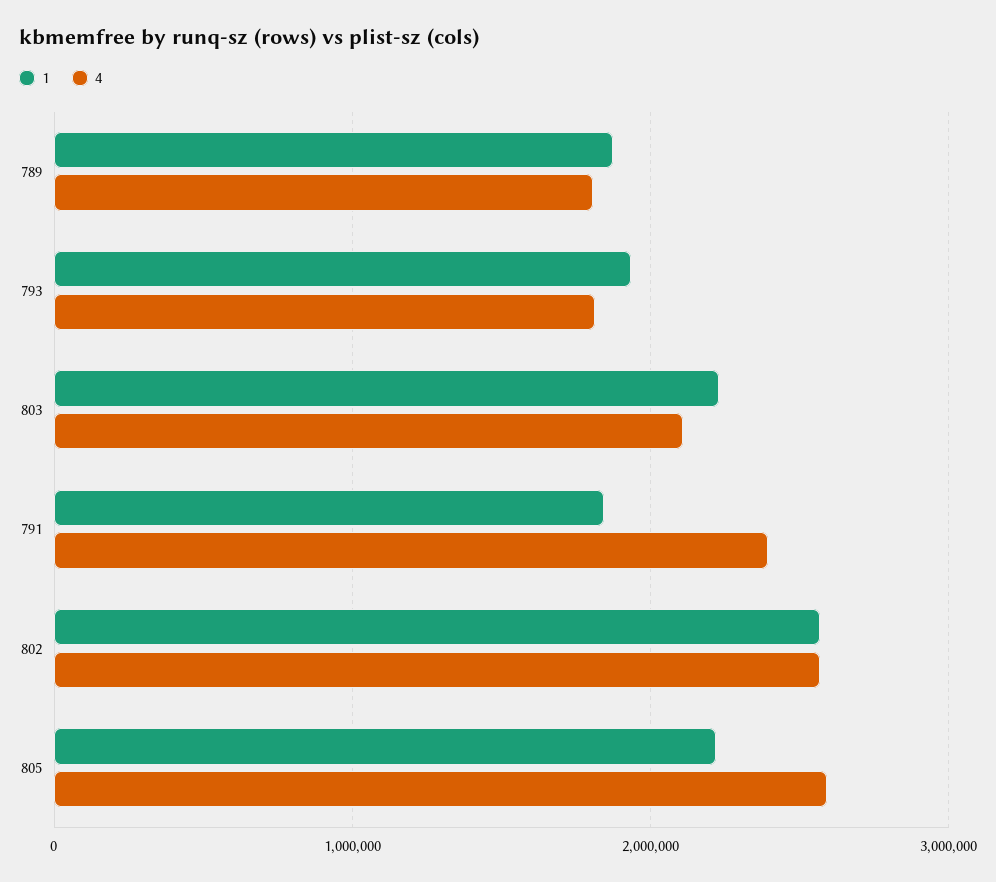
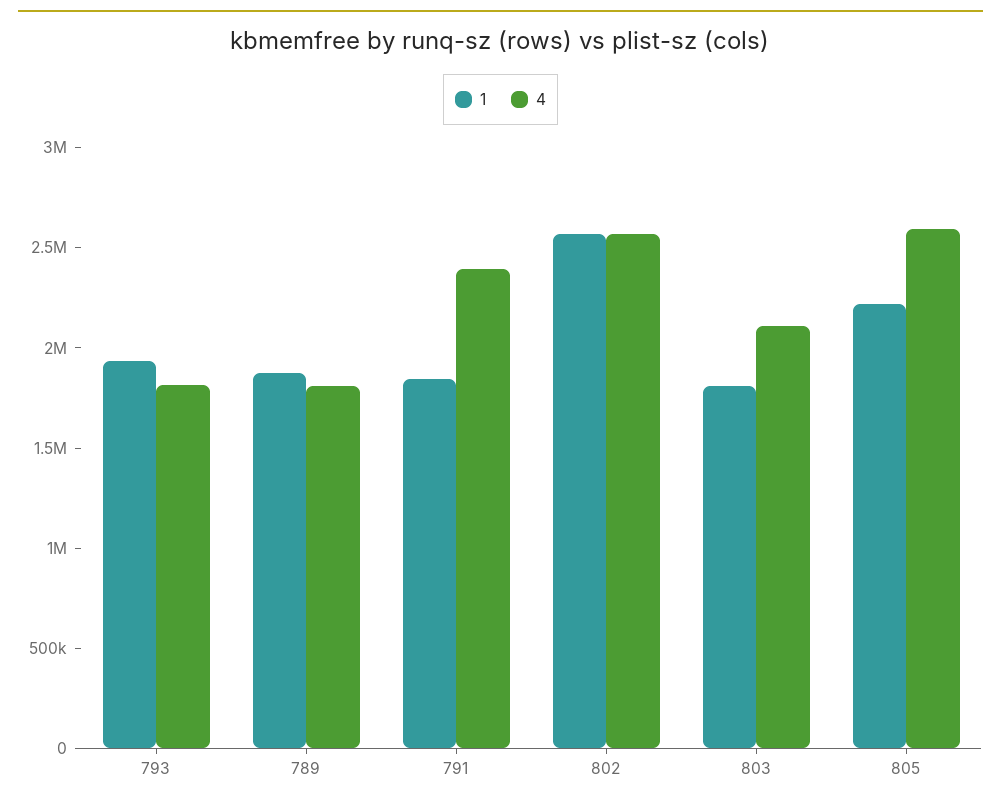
  {
    "1": {
      "789": 1900000,
      "793": 1900000,
-     "803": 2200000,
+     "803": 1800000,
      "791": 1800000,
      "802": 2600000,
      "805": 2200000
    },
    "4": {
      "789": 1800000,
      "793": 1800000,
      "803": 2100000,
      "791": 2400000,
      "802": 2600000,
      "805": 2600000
    }
  }

